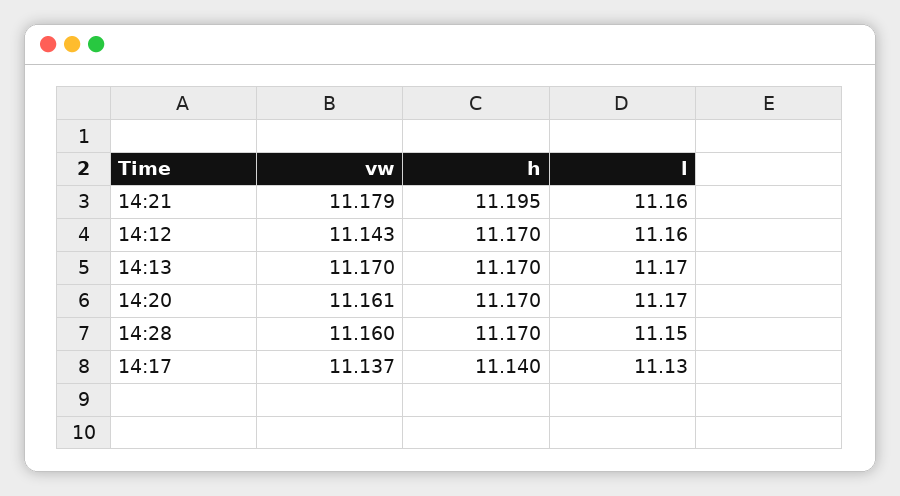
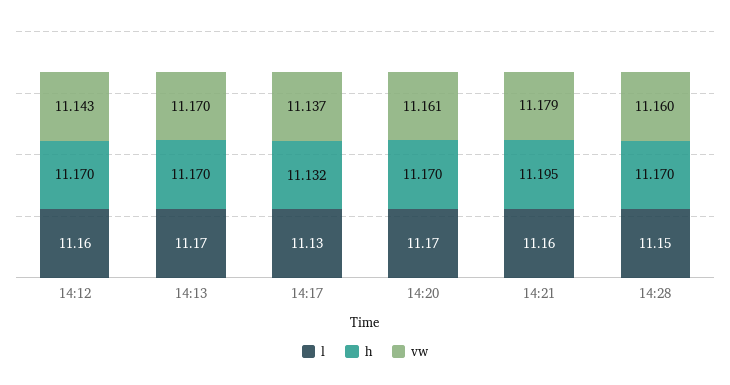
  {
    "vw": {
      "14:21": 11.179,
      "14:12": 11.143,
      "14:13": 11.17,
      "14:20": 11.161,
      "14:28": 11.16,
      "14:17": 11.137
    },
    "h": {
      "14:21": 11.195,
      "14:12": 11.17,
      "14:13": 11.17,
      "14:20": 11.17,
      "14:28": 11.17,
-     "14:17": 11.14
+     "14:17": 11.132
    },
    "l": {
      "14:21": 11.16,
      "14:12": 11.16,
      "14:13": 11.17,
      "14:20": 11.17,
      "14:28": 11.15,
      "14:17": 11.13
    }
  }

